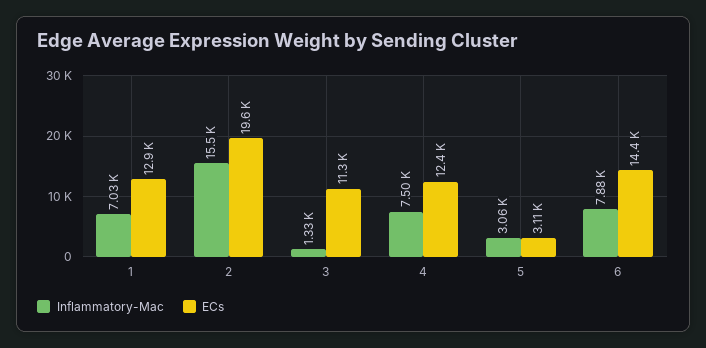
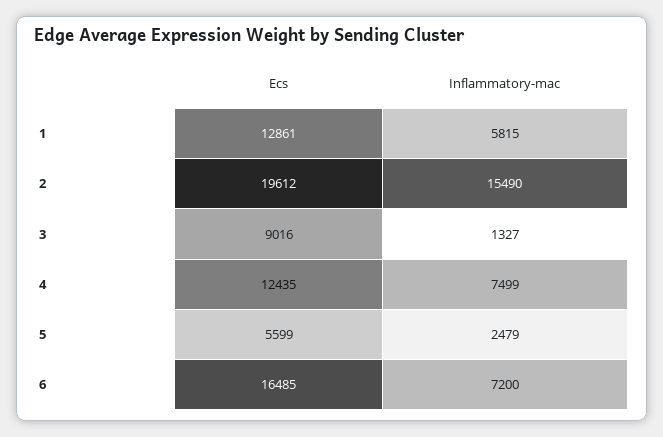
  {
    "Inflammatory-Mac": {
-     "1": 7030,
+     "1": 5815,
      "2": 15490,
      "3": 1327,
      "4": 7499,
-     "5": 3060,
+     "5": 2479,
-     "6": 7880
+     "6": 7200
    },
    "ECs": {
      "1": 12861,
      "2": 19612,
-     "3": 11300,
+     "3": 9016,
      "4": 12435,
-     "5": 3110,
+     "5": 5599,
-     "6": 14400
+     "6": 16485
    }
  }

